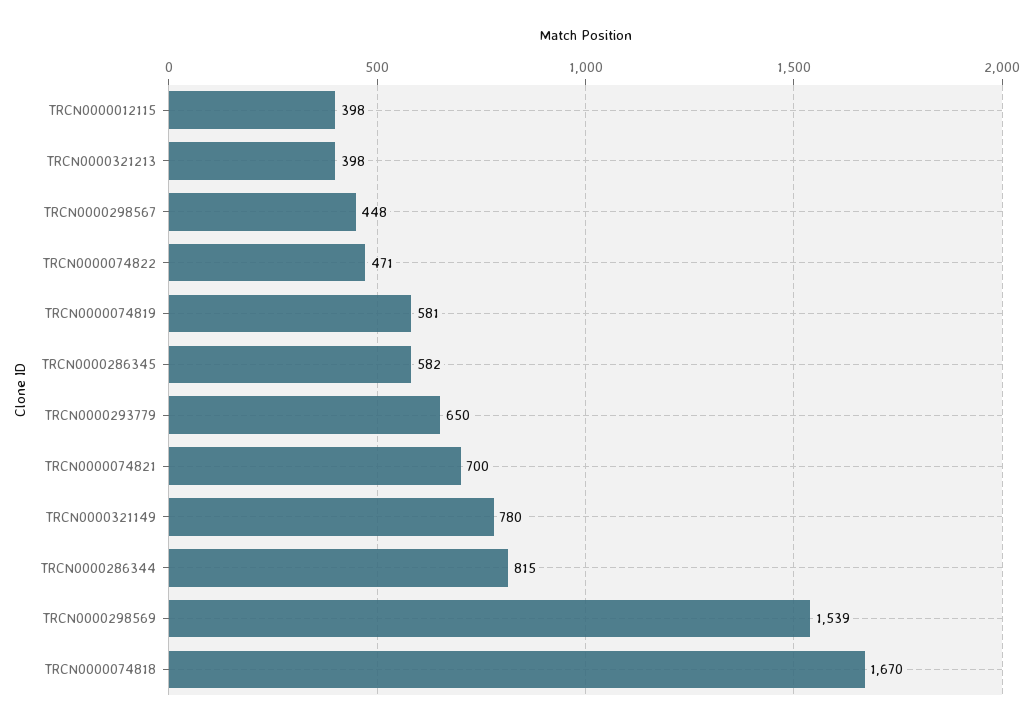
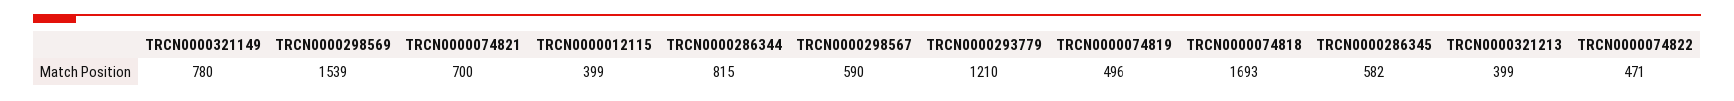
  {
-   "TRCN0000012115": 398,
+   "TRCN0000012115": 399,
-   "TRCN0000321213": 398,
+   "TRCN0000321213": 399,
-   "TRCN0000298567": 448,
+   "TRCN0000298567": 590,
    "TRCN0000074822": 471,
-   "TRCN0000074819": 581,
+   "TRCN0000074819": 496,
    "TRCN0000286345": 582,
-   "TRCN0000293779": 650,
+   "TRCN0000293779": 1210,
    "TRCN0000074821": 700,
    "TRCN0000321149": 780,
    "TRCN0000286344": 815,
    "TRCN0000298569": 1539,
-   "TRCN0000074818": 1670
+   "TRCN0000074818": 1693
  }

